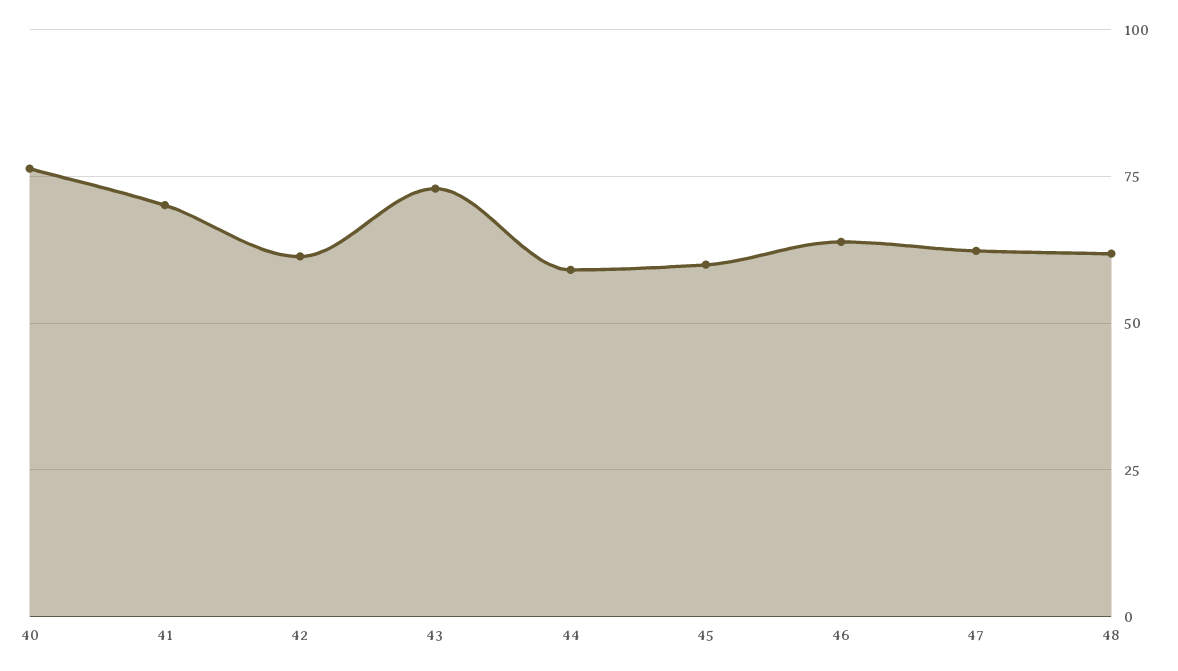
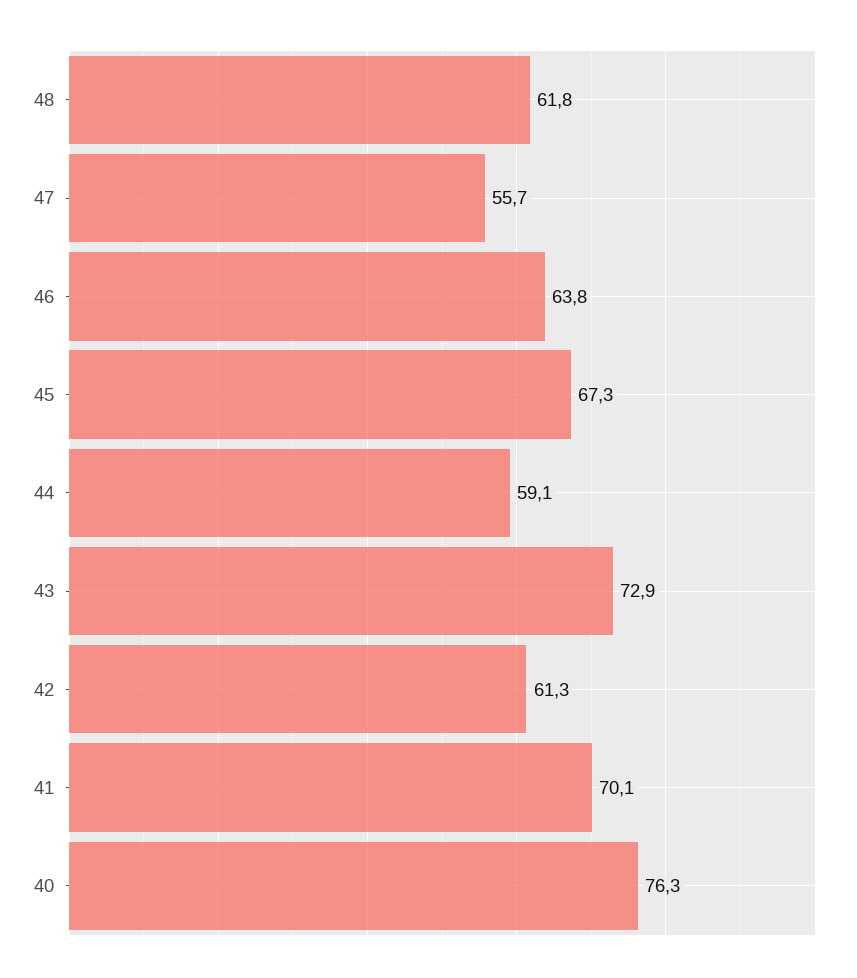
  {
    "40": 76.3,
    "41": 70.1,
    "42": 61.3,
    "43": 72.9,
    "44": 59.1,
-   "45": 60,
+   "45": 67.3,
    "46": 63.8,
-   "47": 62.5,
+   "47": 55.7,
    "48": 61.8
  }

